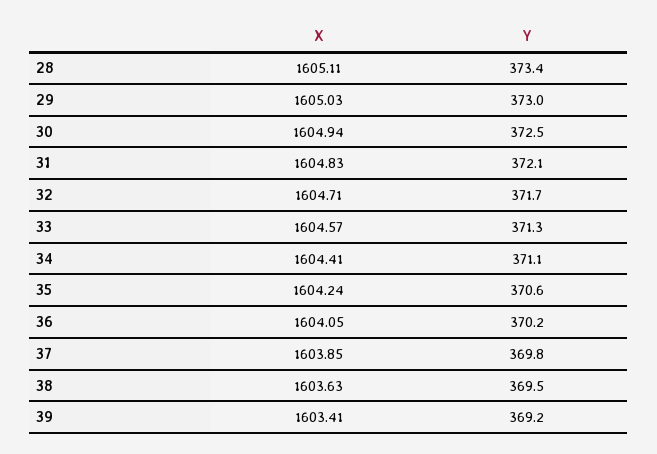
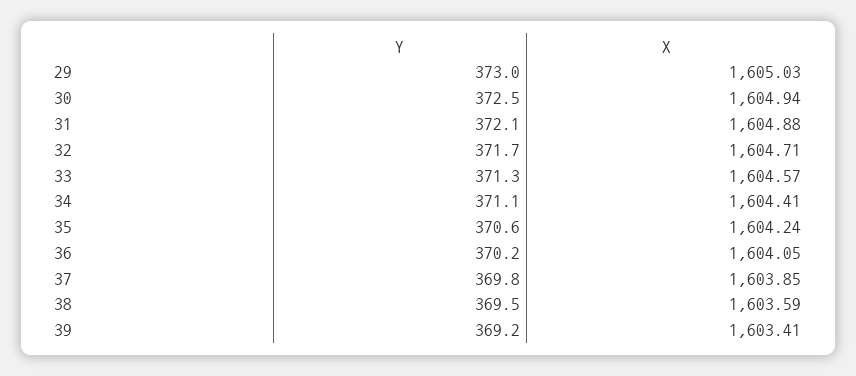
  {
    "X": {
-     "28": 1605.11,
      "29": 1605.03,
      "30": 1604.94,
-     "31": 1604.83,
+     "31": 1604.88,
      "32": 1604.71,
      "33": 1604.57,
      "34": 1604.41,
      "35": 1604.24,
      "36": 1604.05,
      "37": 1603.85,
-     "38": 1603.63,
+     "38": 1603.59,
      "39": 1603.41
    },
    "Y": {
-     "28": 373.4,
      "29": 373,
      "30": 372.5,
      "31": 372.1,
      "32": 371.7,
      "33": 371.3,
      "34": 371.1,
      "35": 370.6,
      "36": 370.2,
      "37": 369.8,
      "38": 369.5,
      "39": 369.2
    }
  }

